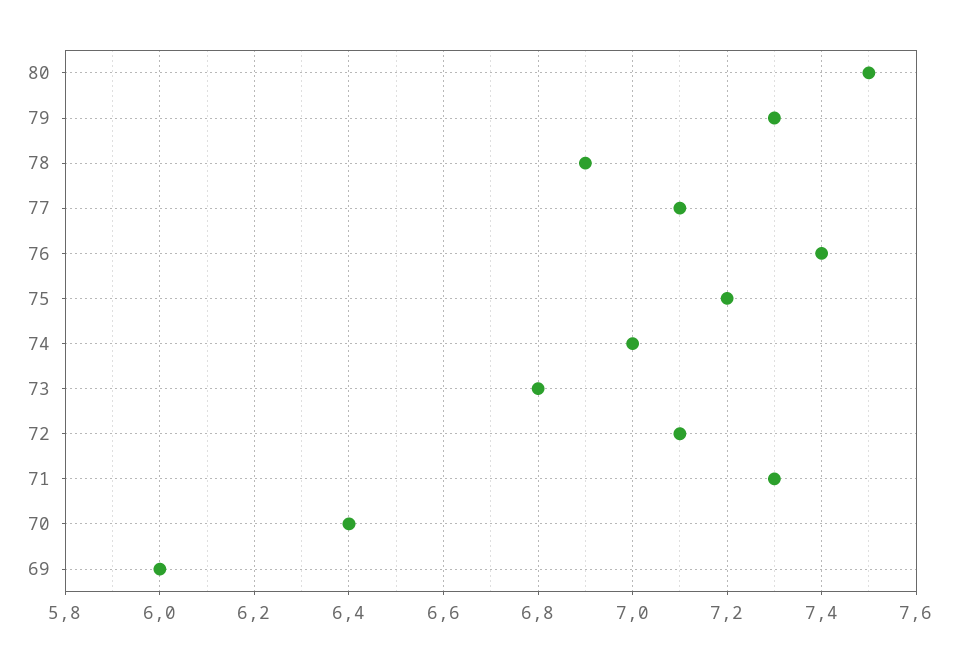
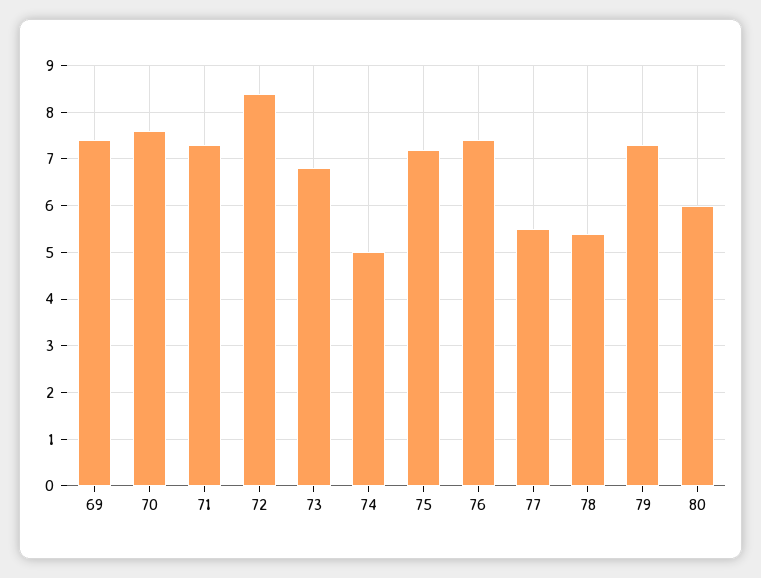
  {
-   "80": 7.5,
+   "80": 6,
    "79": 7.3,
-   "78": 6.9,
+   "78": 5.5,
-   "77": 7.1,
+   "77": 5.5,
    "76": 7.4,
    "75": 7.2,
-   "74": 7,
+   "74": 5,
    "73": 6.8,
-   "72": 7.1,
+   "72": 8.5,
    "71": 7.3,
-   "70": 6.4,
+   "70": 7.5,
-   "69": 6
+   "69": 7.5
  }

